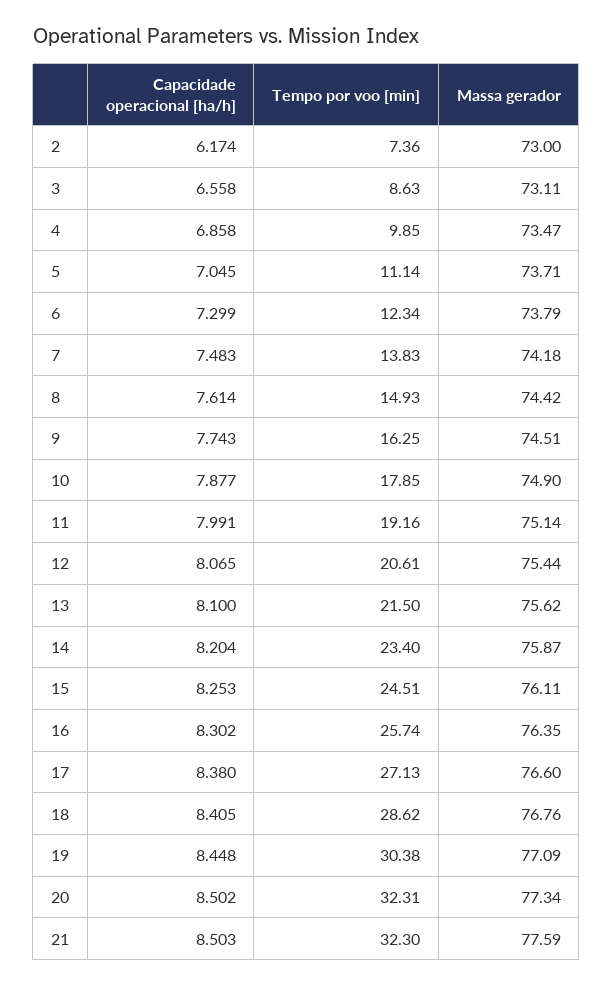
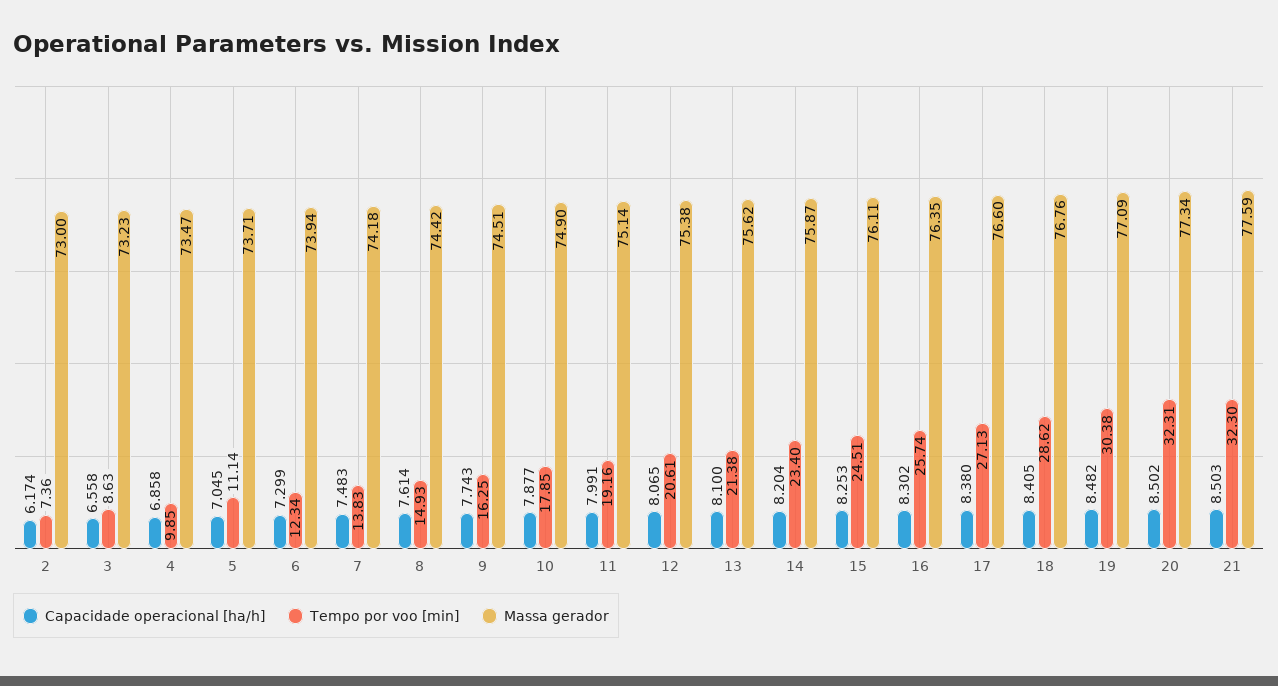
  {
    "Capacidade operacional [ha/h]": {
      "2": 6.174,
      "3": 6.558,
      "4": 6.858,
      "5": 7.045,
      "6": 7.299,
      "7": 7.483,
      "8": 7.614,
      "9": 7.743,
      "10": 7.877,
      "11": 7.991,
      "12": 8.065,
      "13": 8.1,
      "14": 8.204,
      "15": 8.253,
      "16": 8.302,
      "17": 8.38,
      "18": 8.405,
-     "19": 8.448,
+     "19": 8.482,
      "20": 8.502,
      "21": 8.503
    },
    "Tempo por voo [min]": {
      "2": 7.36,
      "3": 8.63,
      "4": 9.85,
      "5": 11.14,
      "6": 12.34,
      "7": 13.83,
      "8": 14.93,
      "9": 16.25,
      "10": 17.85,
      "11": 19.16,
      "12": 20.61,
-     "13": 21.5,
+     "13": 21.38,
      "14": 23.4,
      "15": 24.51,
      "16": 25.74,
      "17": 27.13,
      "18": 28.62,
      "19": 30.38,
      "20": 32.31,
      "21": 32.3
    },
    "Massa gerador": {
      "2": 73,
-     "3": 73.11,
+     "3": 73.23,
      "4": 73.47,
      "5": 73.71,
-     "6": 73.79,
+     "6": 73.94,
      "7": 74.18,
      "8": 74.42,
      "9": 74.51,
      "10": 74.9,
      "11": 75.14,
-     "12": 75.44,
+     "12": 75.38,
      "13": 75.62,
      "14": 75.87,
      "15": 76.11,
      "16": 76.35,
      "17": 76.6,
      "18": 76.76,
      "19": 77.09,
      "20": 77.34,
      "21": 77.59
    }
  }

